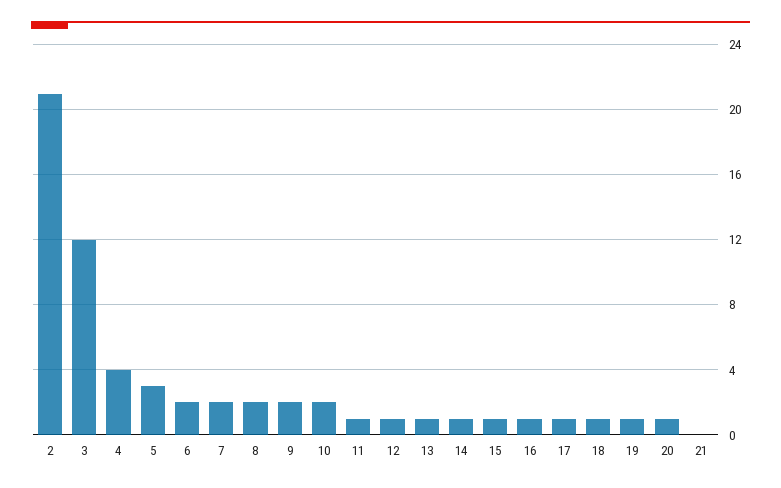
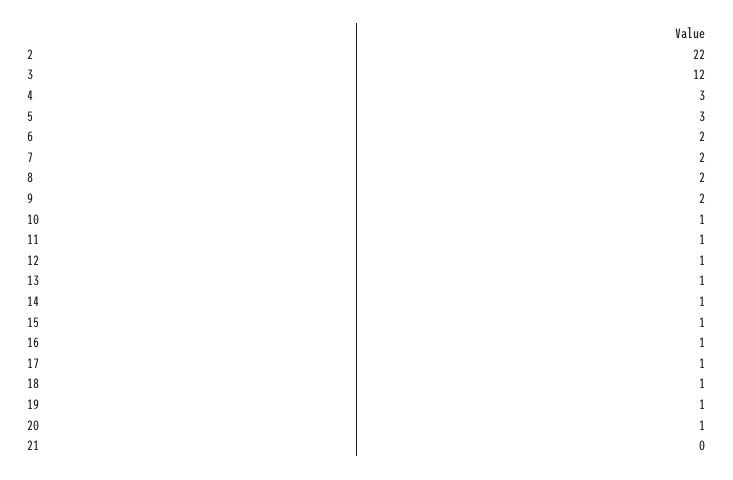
  {
-   "2": 21,
+   "2": 22,
    "3": 12,
-   "4": 4,
+   "4": 3,
    "5": 3,
    "6": 2,
    "7": 2,
    "8": 2,
    "9": 2,
-   "10": 2,
+   "10": 1,
    "11": 1,
    "12": 1,
    "13": 1,
    "14": 1,
    "15": 1,
    "16": 1,
    "17": 1,
    "18": 1,
    "19": 1,
    "20": 1,
    "21": 0
  }

